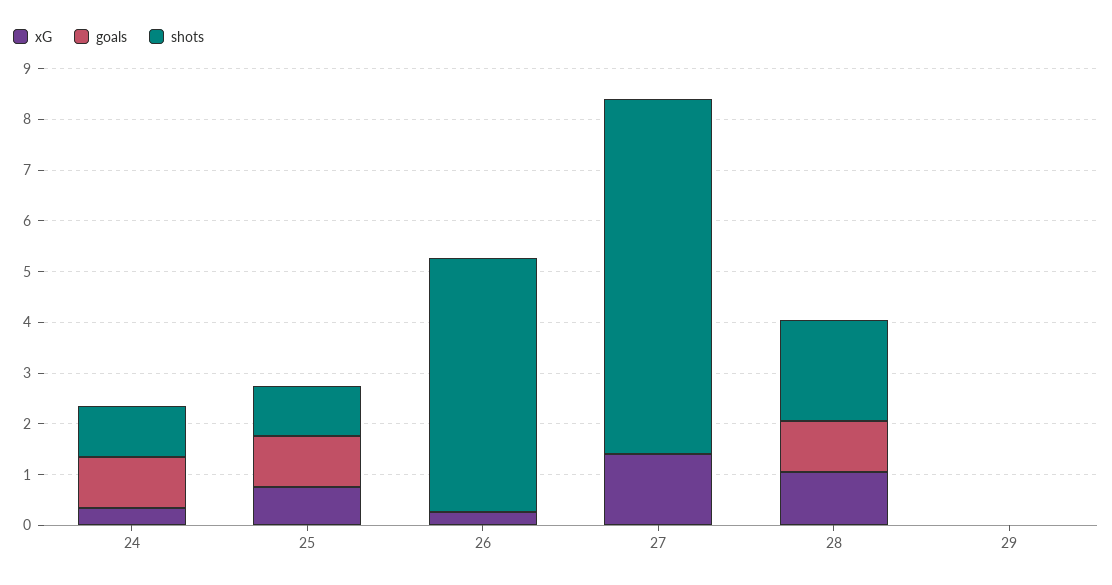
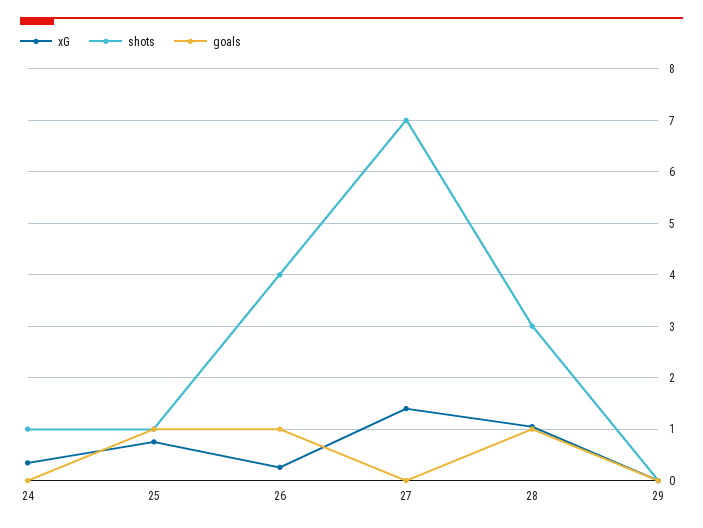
  {
    "xG": {
      "24": 0.4,
      "25": 0.8,
      "26": 0.2,
      "27": 1.4,
      "28": 1,
      "29": 0
    },
    "goals": {
-     "24": 1,
+     "24": 0,
      "25": 1,
-     "26": 0,
+     "26": 1,
      "27": 0,
      "28": 1,
      "29": 0
    },
    "shots": {
      "24": 1,
      "25": 1,
-     "26": 5,
+     "26": 4,
      "27": 7,
-     "28": 2,
+     "28": 3,
      "29": 0
    }
  }

